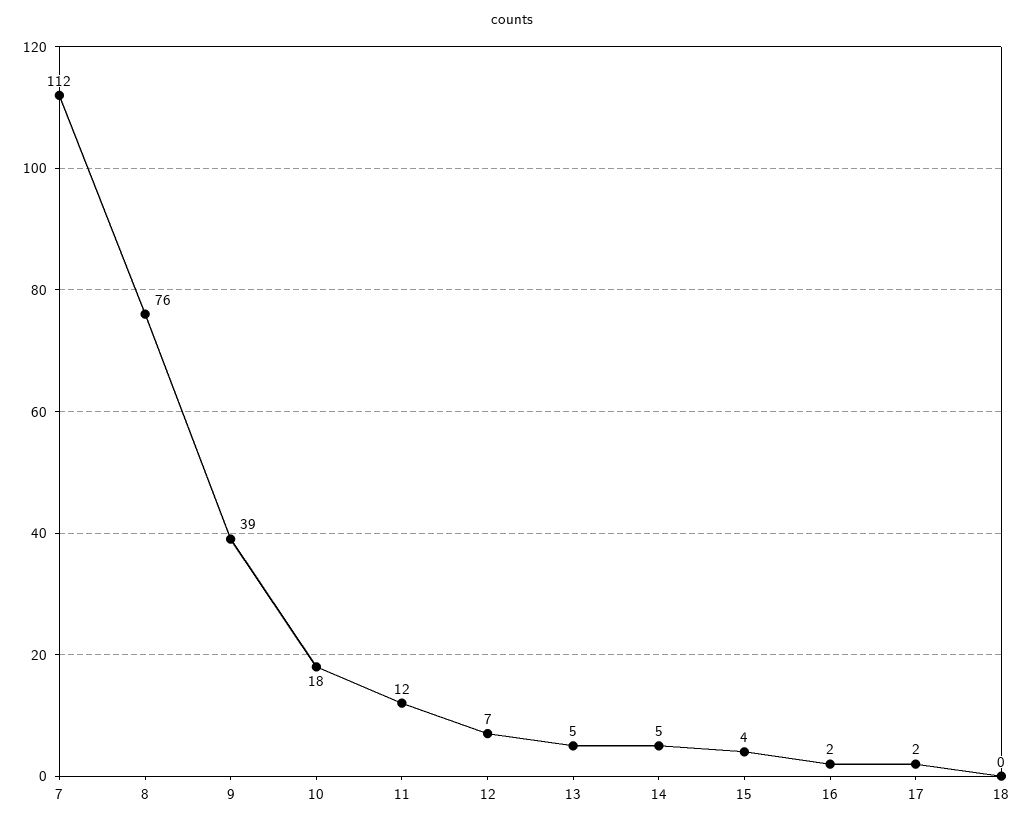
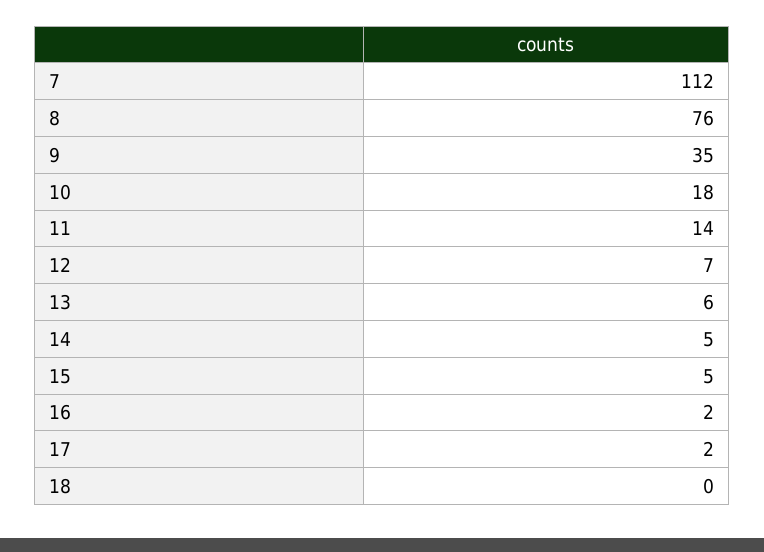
  {
    "7": 112,
    "8": 76,
-   "9": 39,
+   "9": 35,
    "10": 18,
-   "11": 12,
+   "11": 14,
    "12": 7,
-   "13": 5,
+   "13": 6,
    "14": 5,
-   "15": 4,
+   "15": 5,
    "16": 2,
    "17": 2,
    "18": 0
  }

